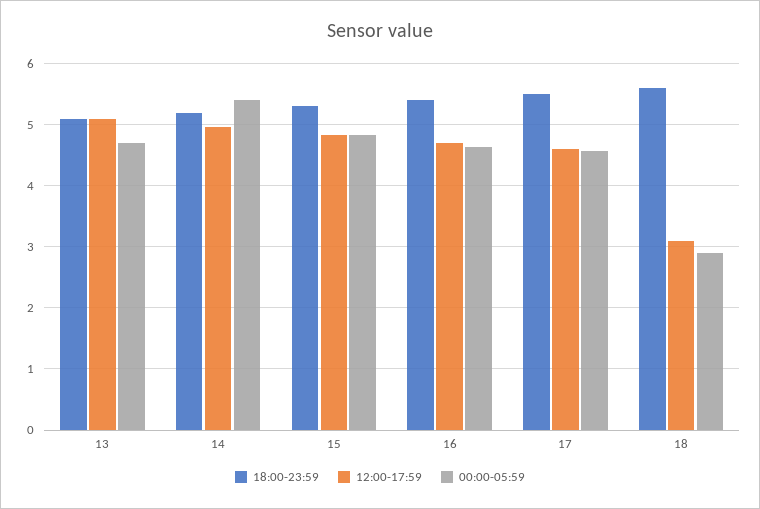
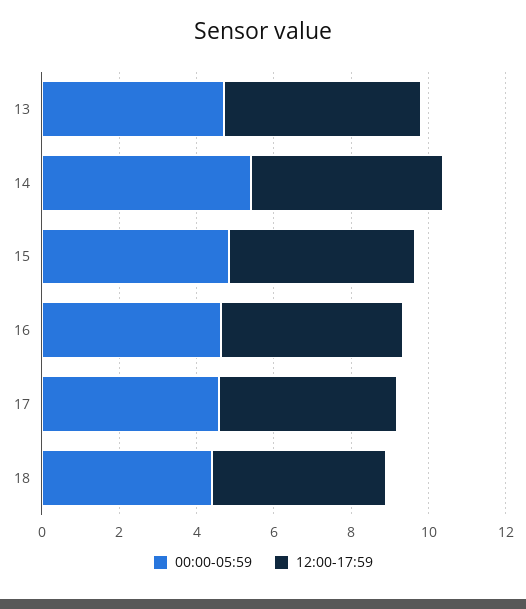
  {
-   "18:00-23:59": {
-     "13": 5.1,
-     "14": 5.2,
-     "15": 5.3,
-     "16": 5.4,
-     "17": 5.5,
-     "18": 5.6
-   },
    "12:00-17:59": {
      "13": 5.1,
      "14": 5,
      "15": 4.8,
      "16": 4.7,
      "17": 4.6,
-     "18": 3.1
+     "18": 4.5
    },
    "00:00-05:59": {
      "13": 4.7,
      "14": 5.4,
      "15": 4.8,
      "16": 4.6,
      "17": 4.6,
-     "18": 2.9
+     "18": 4.5
    }
  }

